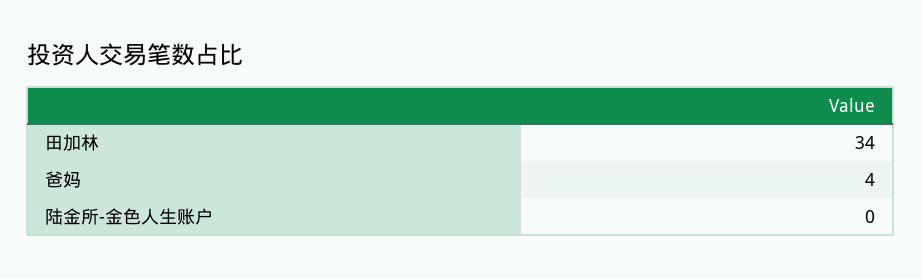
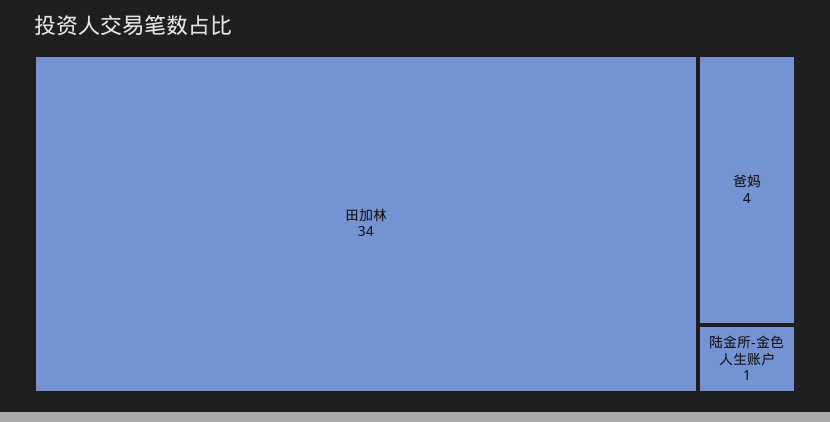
  {
    "田加林": 34,
    "爸妈": 4,
-   "陆金所-金色人生账户": 0
+   "陆金所-金色人生账户": 1
  }

